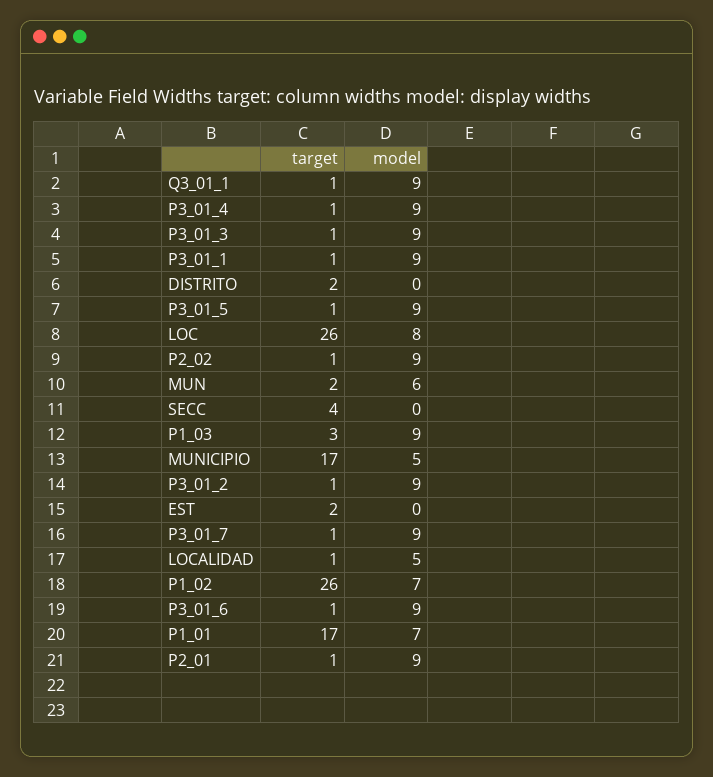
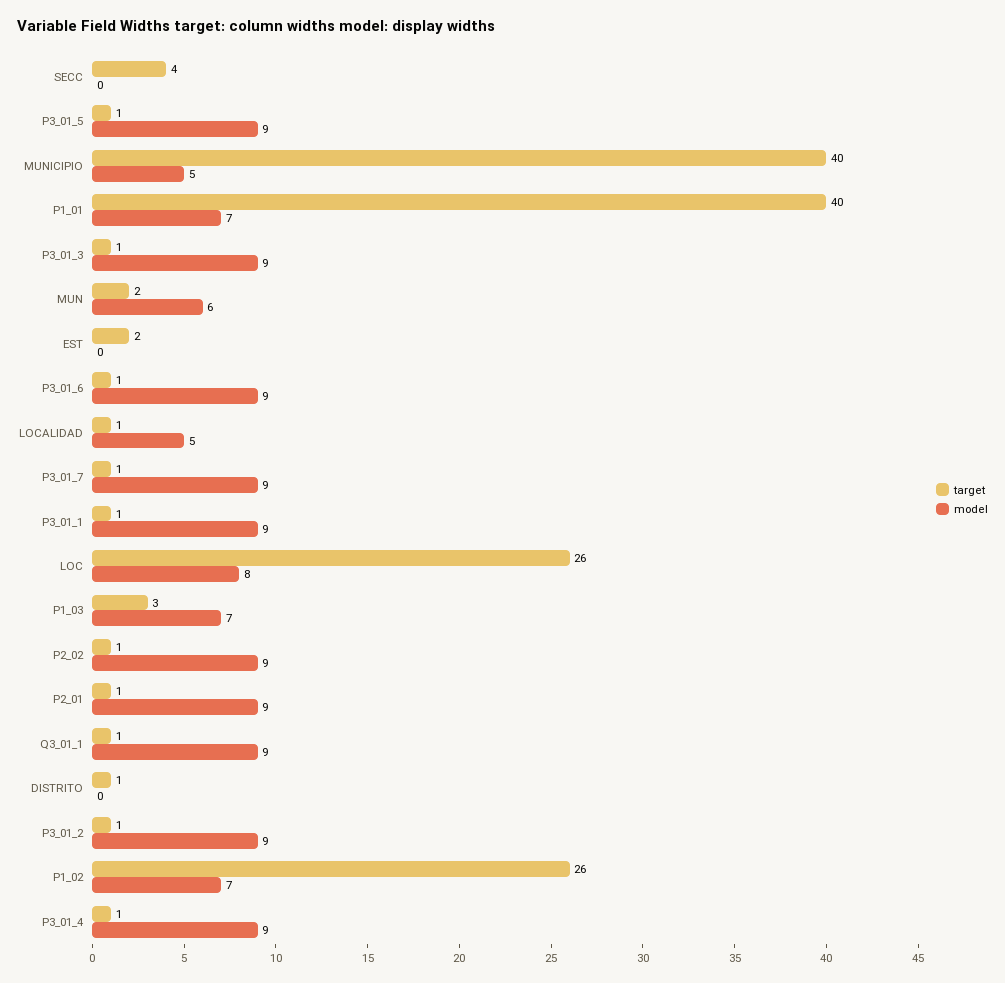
  {
    "target": {
      "Q3_01_1": 1,
      "P3_01_4": 1,
      "P3_01_3": 1,
      "P3_01_1": 1,
-     "DISTRITO": 2,
+     "DISTRITO": 1,
      "P3_01_5": 1,
      "LOC": 26,
      "P2_02": 1,
      "MUN": 2,
      "SECC": 4,
      "P1_03": 3,
-     "MUNICIPIO": 17,
+     "MUNICIPIO": 40,
      "P3_01_2": 1,
      "EST": 2,
      "P3_01_7": 1,
      "LOCALIDAD": 1,
      "P1_02": 26,
      "P3_01_6": 1,
-     "P1_01": 17,
+     "P1_01": 40,
      "P2_01": 1
    },
    "model": {
      "Q3_01_1": 9,
      "P3_01_4": 9,
      "P3_01_3": 9,
      "P3_01_1": 9,
      "DISTRITO": 0,
      "P3_01_5": 9,
      "LOC": 8,
      "P2_02": 9,
      "MUN": 6,
      "SECC": 0,
-     "P1_03": 9,
+     "P1_03": 7,
      "MUNICIPIO": 5,
      "P3_01_2": 9,
      "EST": 0,
      "P3_01_7": 9,
      "LOCALIDAD": 5,
      "P1_02": 7,
      "P3_01_6": 9,
      "P1_01": 7,
      "P2_01": 9
    }
  }

